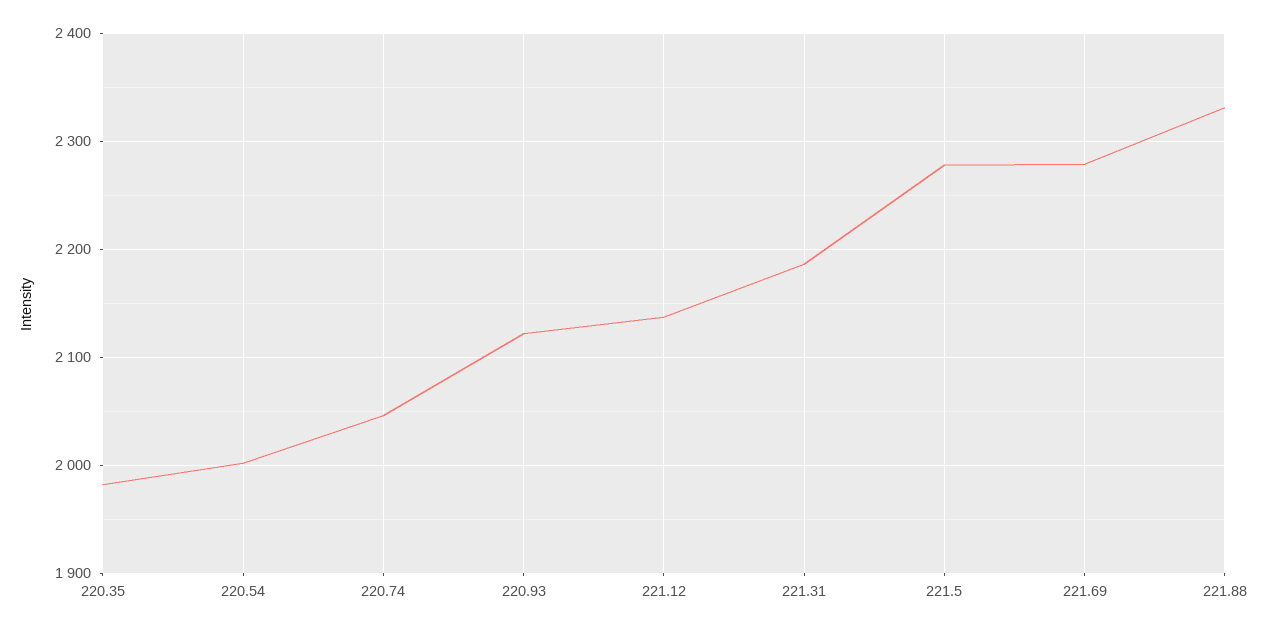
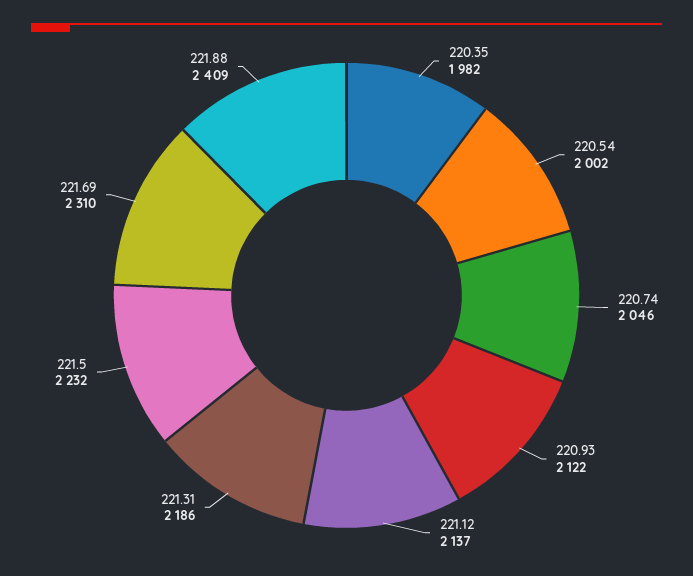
  {
    "220.35": 1982,
    "220.54": 2002,
    "220.74": 2046,
    "220.93": 2122,
    "221.12": 2137,
    "221.31": 2186,
-   "221.5": 2280,
+   "221.5": 2232,
-   "221.69": 2280,
+   "221.69": 2310,
-   "221.88": 2330
+   "221.88": 2409
  }

